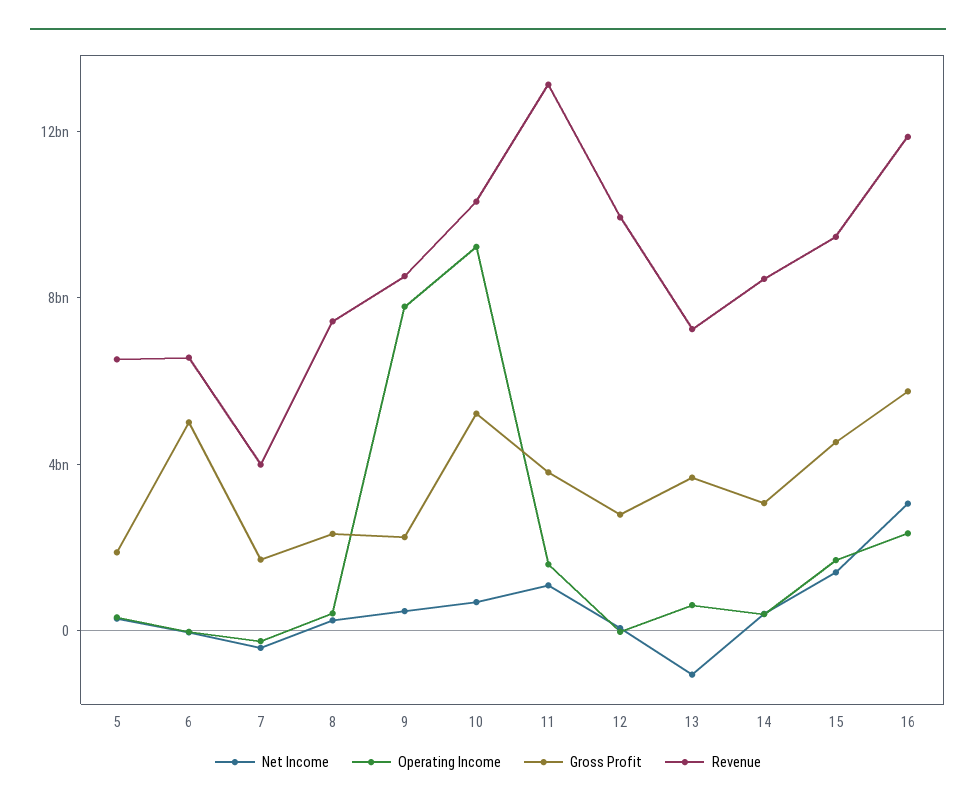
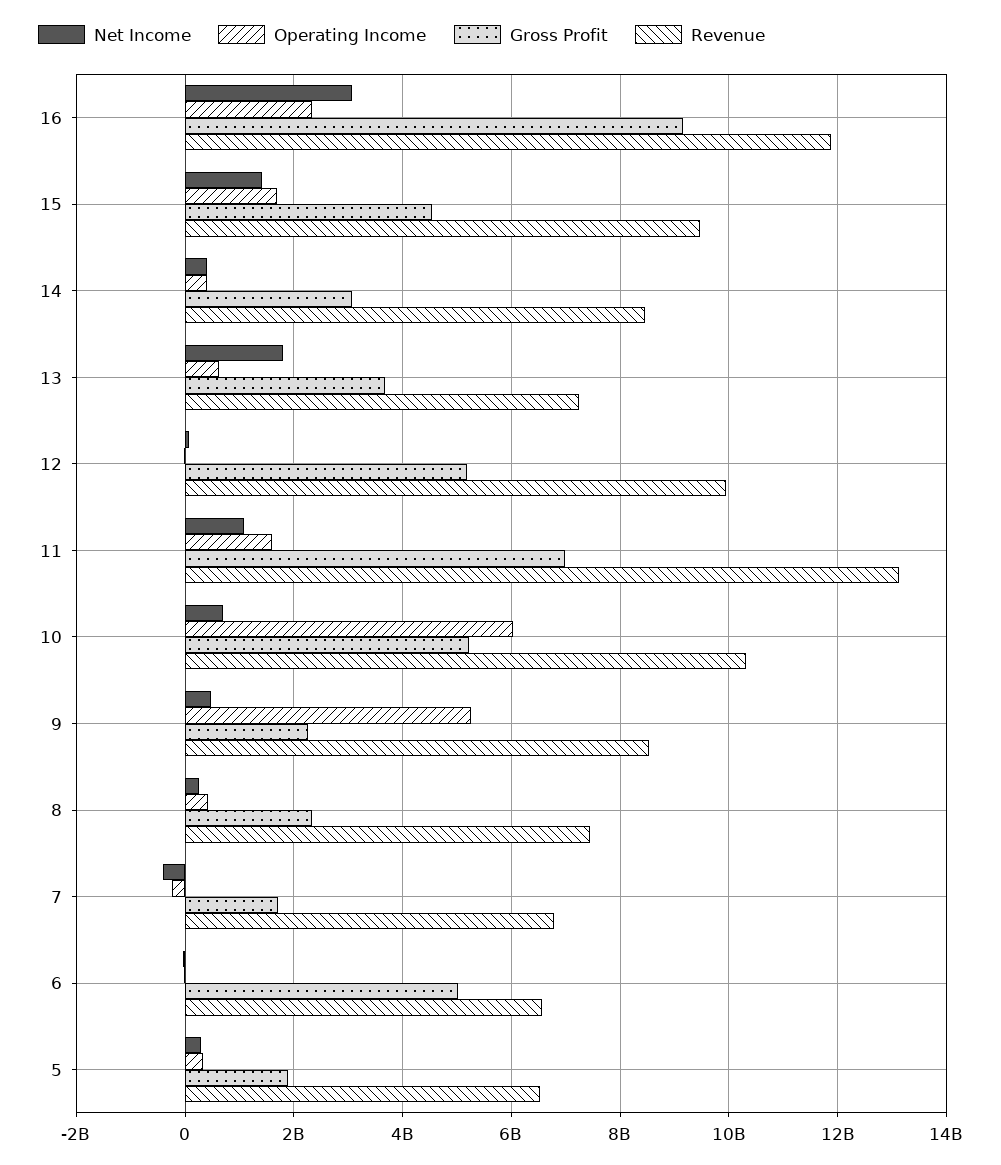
  {
    "Net Income": {
      "5": 200000000,
      "6": 0,
      "7": -400000000,
      "8": 200000000,
      "9": 400000000,
      "10": 600000000,
      "11": 1000000000,
      "12": 0,
-     "13": -1000000000,
+     "13": 1800000000,
      "14": 400000000,
      "15": 1400000000,
      "16": 3000000000
    },
    "Operating Income": {
      "5": 400000000,
      "6": 0,
      "7": -200000000,
      "8": 400000000,
-     "9": 8000000000,
+     "9": 5200000000,
-     "10": 9000000000,
+     "10": 6000000000,
      "11": 1600000000,
      "12": 0,
      "13": 600000000,
      "14": 400000000,
      "15": 1600000000,
      "16": 2400000000
    },
    "Gross Profit": {
      "5": 1800000000,
      "6": 5000000000,
      "7": 1800000000,
      "8": 2400000000,
      "9": 2200000000,
      "10": 5200000000,
-     "11": 4000000000,
+     "11": 7000000000,
-     "12": 3000000000,
+     "12": 5200000000,
      "13": 3600000000,
      "14": 3000000000,
      "15": 4600000000,
-     "16": 6000000000
+     "16": 9200000000
    },
    "Revenue": {
      "5": 6600000000,
      "6": 6600000000,
-     "7": 4000000000,
+     "7": 6800000000,
      "8": 7400000000,
      "9": 8600000000,
      "10": 10400000000,
      "11": 13200000000,
      "12": 10000000000,
      "13": 7200000000,
      "14": 8400000000,
      "15": 9400000000,
      "16": 11800000000
    }
  }

